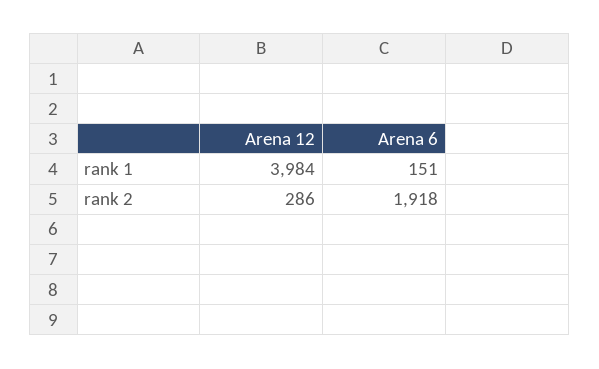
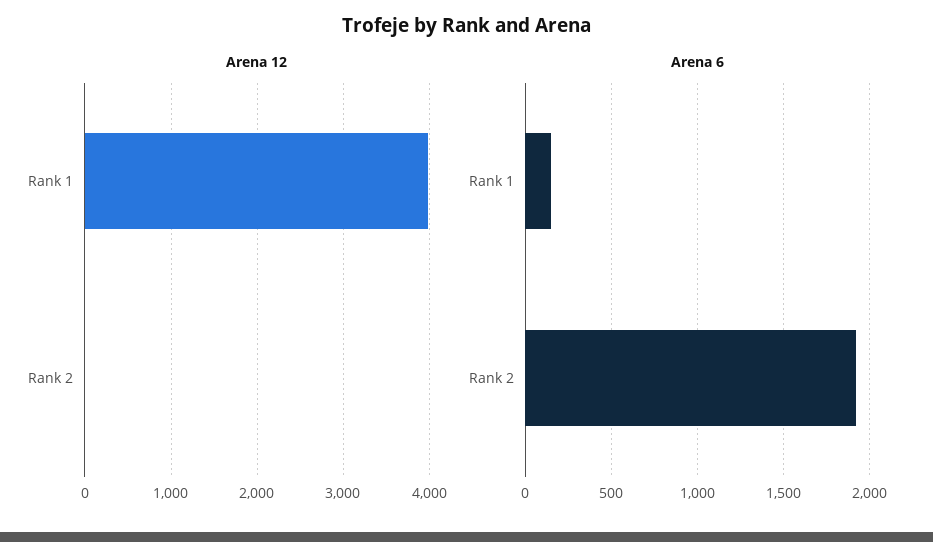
  {
    "Arena 12": {
      "rank 1": 3984,
-     "rank 2": 286
+     "rank 2": 0
    },
    "Arena 6": {
      "rank 1": 151,
      "rank 2": 1918
    }
  }

